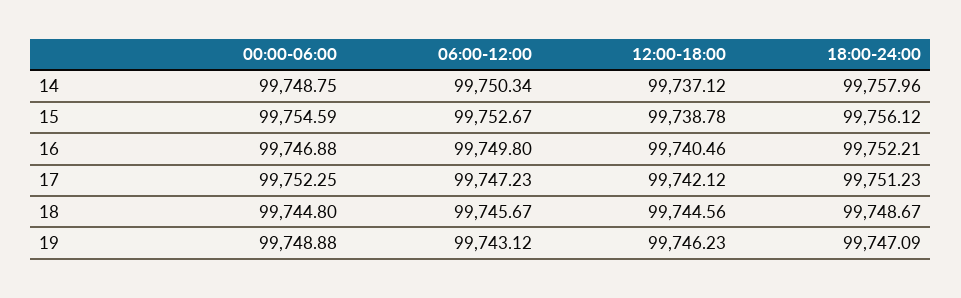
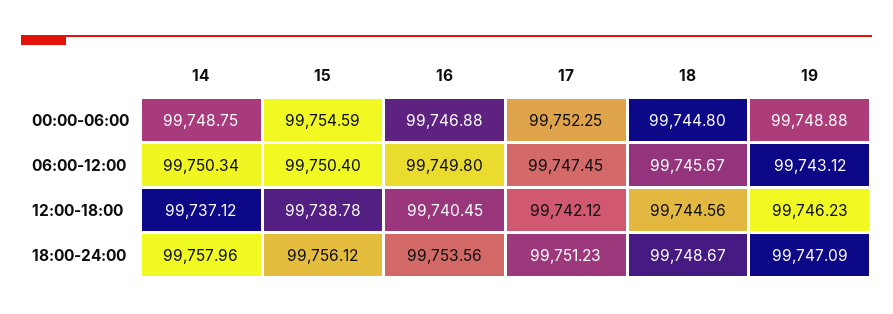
  {
    "00:00-06:00": {
      "14": 99748.75,
      "15": 99754.59,
      "16": 99746.88,
      "17": 99752.25,
      "18": 99744.8,
      "19": 99748.88
    },
    "06:00-12:00": {
      "14": 99750.34,
-     "15": 99752.67,
+     "15": 99750.4,
      "16": 99749.8,
-     "17": 99747.23,
+     "17": 99747.45,
      "18": 99745.67,
      "19": 99743.12
    },
    "12:00-18:00": {
      "14": 99737.12,
      "15": 99738.78,
-     "16": 99740.46,
+     "16": 99740.45,
      "17": 99742.12,
      "18": 99744.56,
      "19": 99746.23
    },
    "18:00-24:00": {
      "14": 99757.96,
      "15": 99756.12,
-     "16": 99752.21,
+     "16": 99753.56,
      "17": 99751.23,
      "18": 99748.67,
      "19": 99747.09
    }
  }

